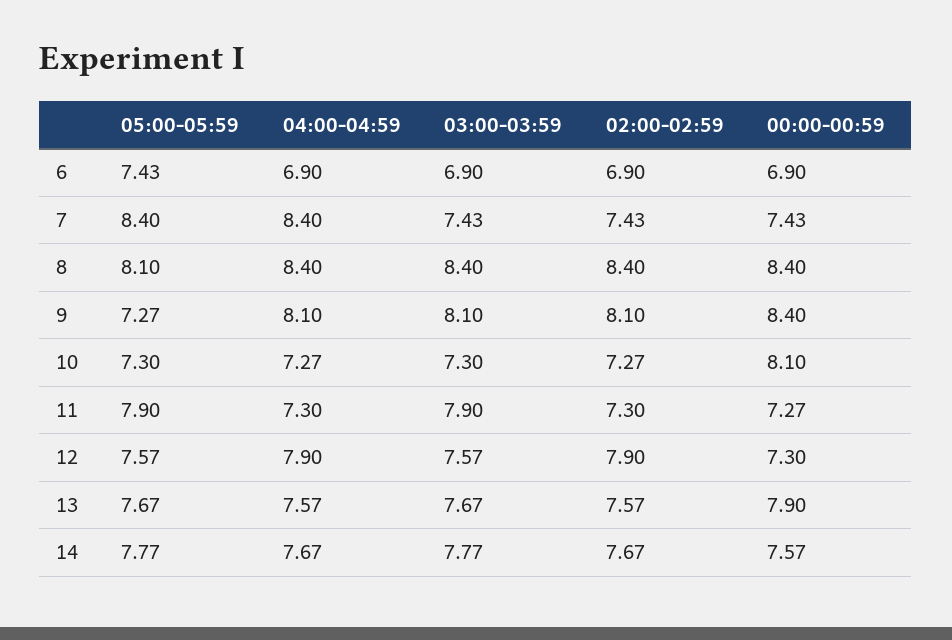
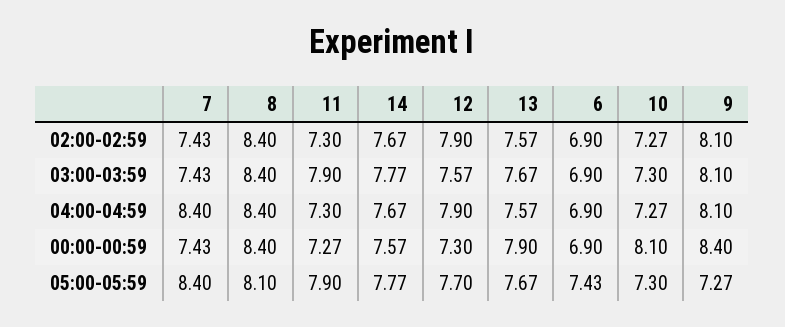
  {
    "05:00-05:59": {
      "6": 7.43,
      "7": 8.4,
      "8": 8.1,
      "9": 7.27,
      "10": 7.3,
      "11": 7.9,
-     "12": 7.57,
+     "12": 7.7,
      "13": 7.67,
      "14": 7.77
    },
    "04:00-04:59": {
      "6": 6.9,
      "7": 8.4,
      "8": 8.4,
      "9": 8.1,
      "10": 7.27,
      "11": 7.3,
      "12": 7.9,
      "13": 7.57,
      "14": 7.67
    },
    "03:00-03:59": {
      "6": 6.9,
      "7": 7.43,
      "8": 8.4,
      "9": 8.1,
      "10": 7.3,
      "11": 7.9,
      "12": 7.57,
      "13": 7.67,
      "14": 7.77
    },
    "02:00-02:59": {
      "6": 6.9,
      "7": 7.43,
      "8": 8.4,
      "9": 8.1,
      "10": 7.27,
      "11": 7.3,
      "12": 7.9,
      "13": 7.57,
      "14": 7.67
    },
    "00:00-00:59": {
      "6": 6.9,
      "7": 7.43,
      "8": 8.4,
      "9": 8.4,
      "10": 8.1,
      "11": 7.27,
      "12": 7.3,
      "13": 7.9,
      "14": 7.57
    }
  }

